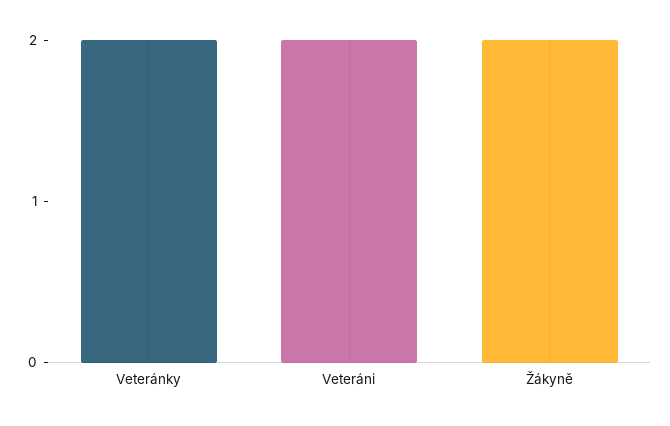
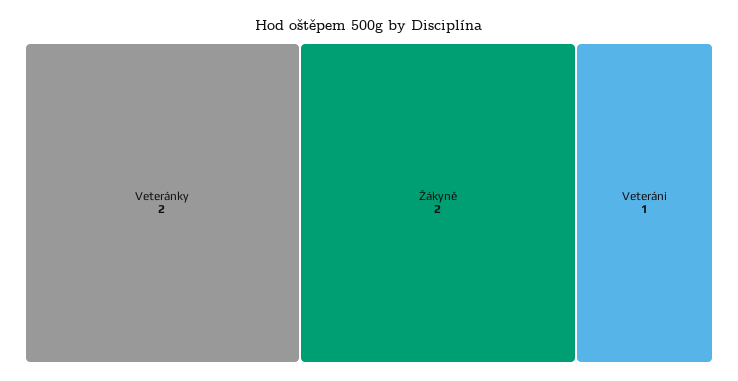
  {
    "Veteránky": 2,
-   "Veteráni": 2,
+   "Veteráni": 1,
    "Žákyně": 2
  }

